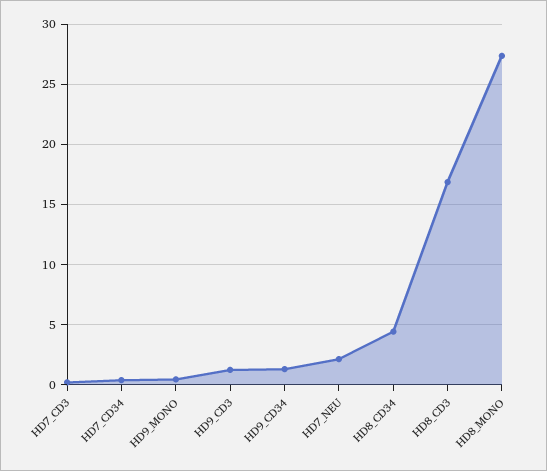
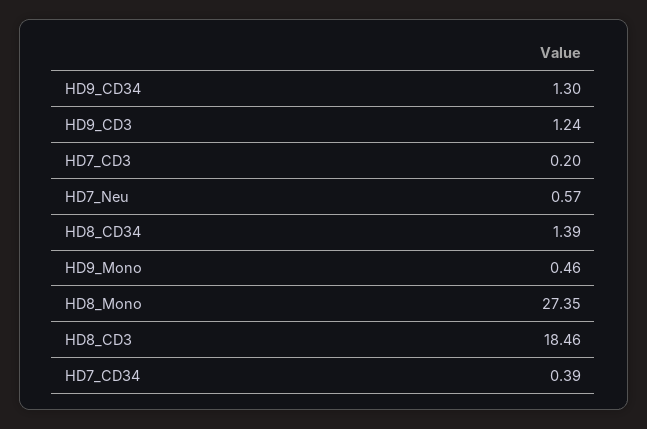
  {
    "HD7_CD3": 0.2,
    "HD7_CD34": 0.39,
    "HD9_MONO": 0.46,
    "HD9_CD3": 1.24,
    "HD9_CD34": 1.3,
-   "HD7_NEU": 2,
+   "HD7_NEU": 0.57,
-   "HD8_CD34": 4.5,
+   "HD8_CD34": 1.39,
-   "HD8_CD3": 17,
+   "HD8_CD3": 18.46,
    "HD8_MONO": 27.35
  }

